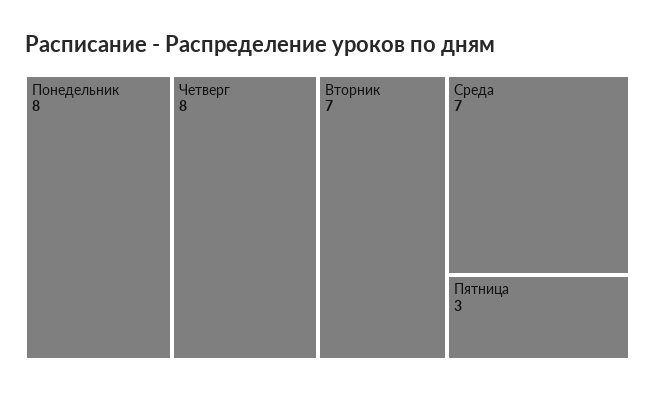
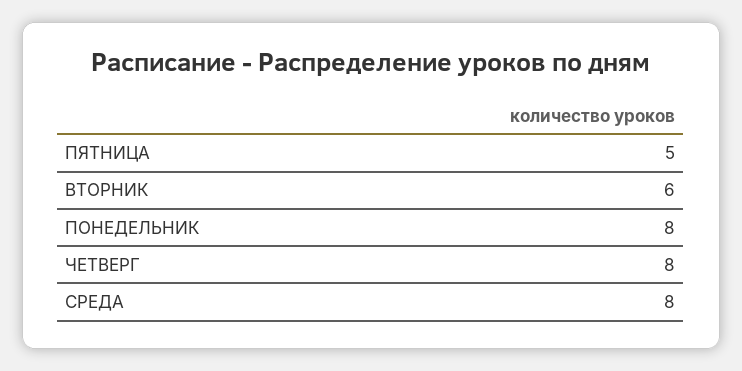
  {
    "Понедельник": 8,
    "Четверг": 8,
-   "Вторник": 7,
+   "Вторник": 6,
-   "Среда": 7,
+   "Среда": 8,
-   "Пятница": 3
+   "Пятница": 5
  }

